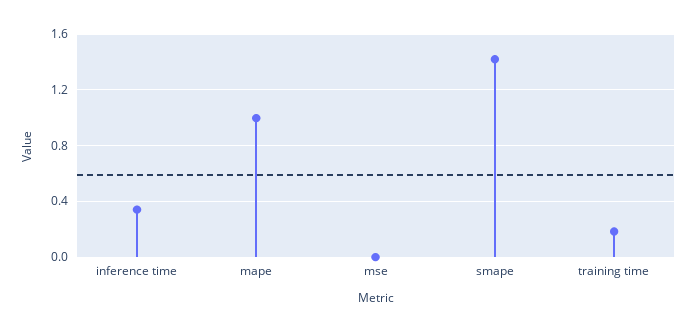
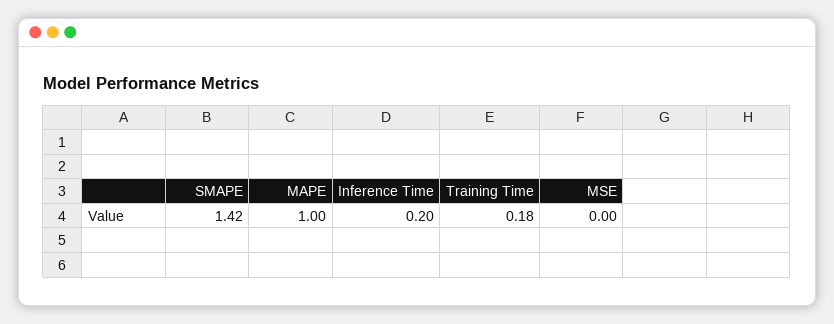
  {
-   "inference time": 0.35,
+   "inference time": 0.2,
    "mape": 1,
    "mse": 0,
    "smape": 1.42,
    "training time": 0.18
  }

